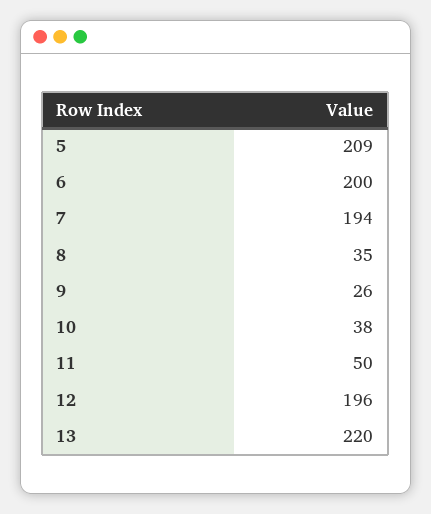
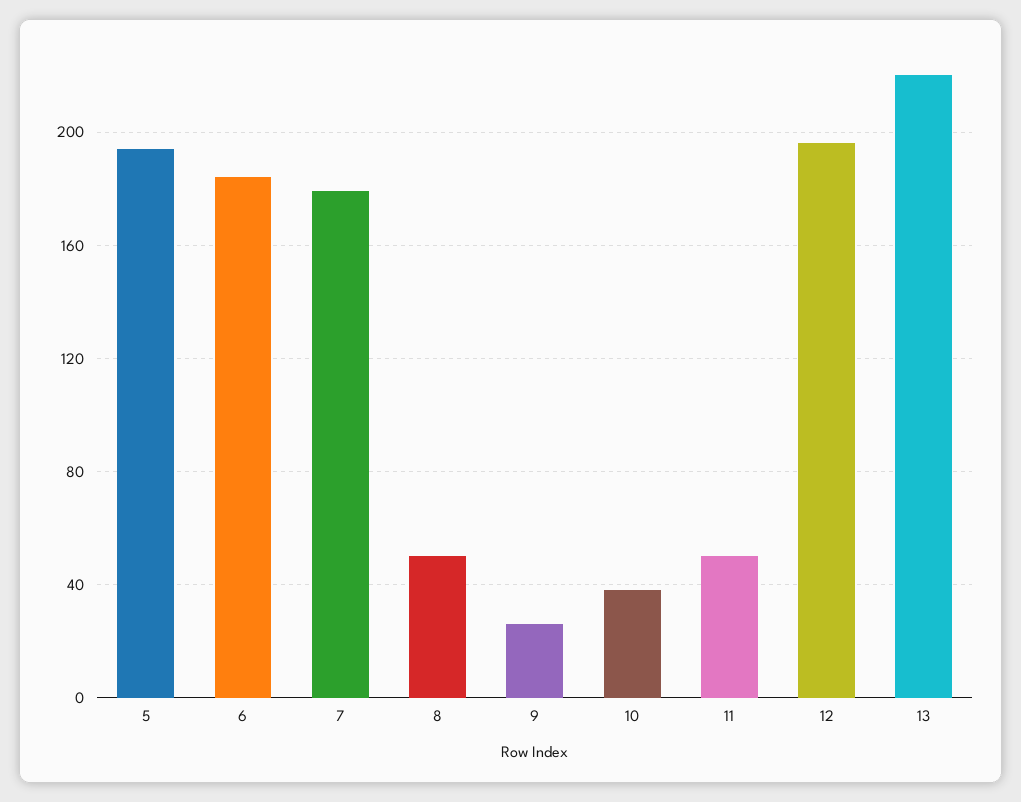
  {
-   "5": 209,
+   "5": 195,
-   "6": 200,
+   "6": 185,
-   "7": 194,
+   "7": 180,
-   "8": 35,
+   "8": 50,
    "9": 26,
    "10": 38,
    "11": 50,
    "12": 196,
    "13": 220
  }

